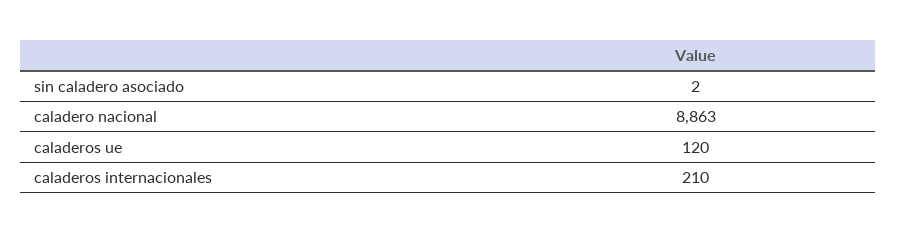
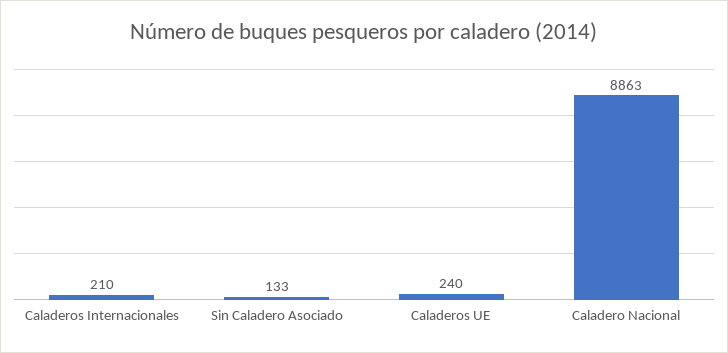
  {
-   "sin caladero asociado": 2,
+   "sin caladero asociado": 133,
    "caladero nacional": 8863,
-   "caladeros ue": 120,
+   "caladeros ue": 240,
    "caladeros internacionales": 210
  }

